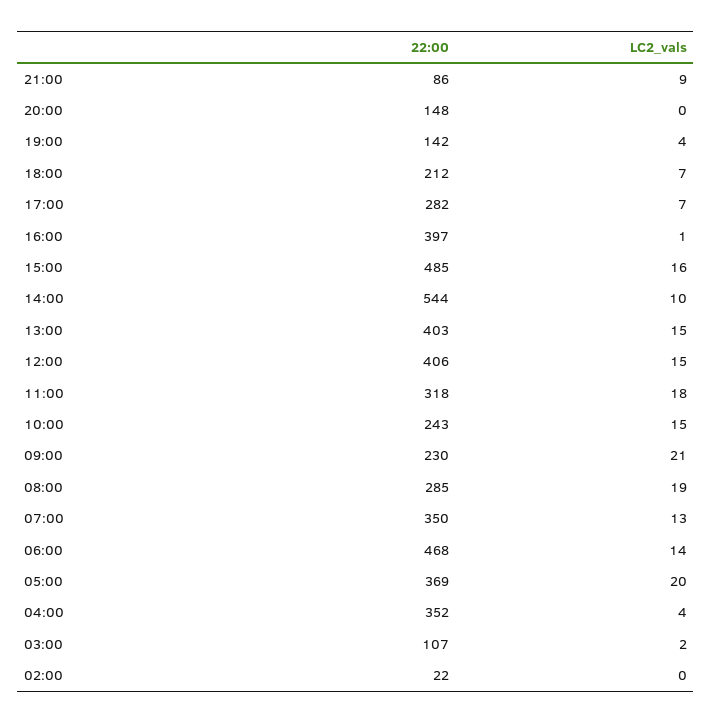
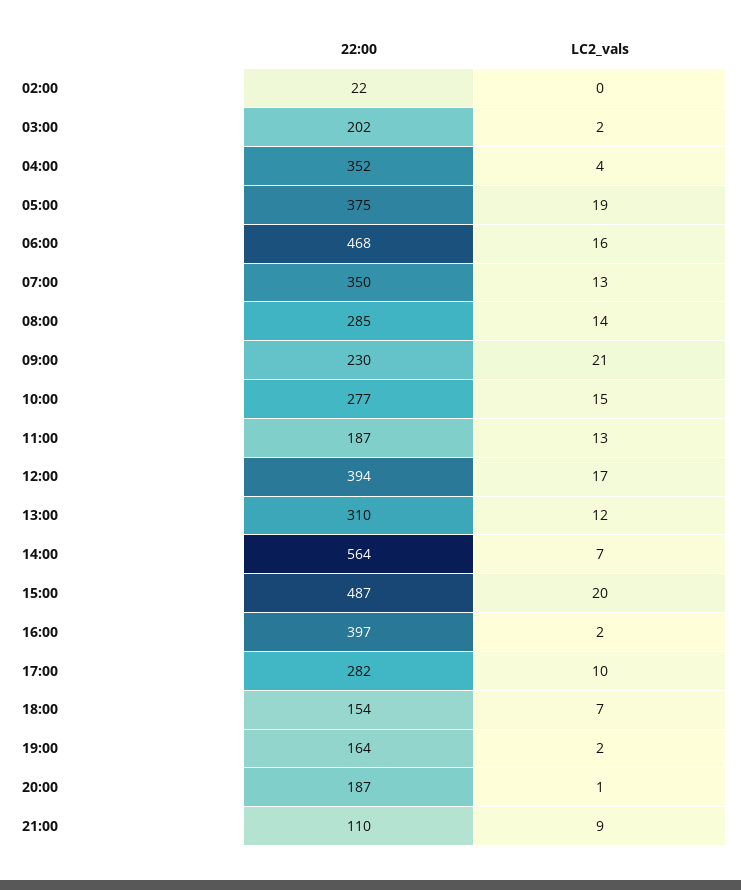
  {
    "22:00": {
-     "21:00": 86,
+     "21:00": 110,
-     "20:00": 148,
+     "20:00": 187,
-     "19:00": 142,
+     "19:00": 164,
-     "18:00": 212,
+     "18:00": 154,
      "17:00": 282,
      "16:00": 397,
-     "15:00": 485,
+     "15:00": 487,
-     "14:00": 544,
+     "14:00": 564,
-     "13:00": 403,
+     "13:00": 310,
-     "12:00": 406,
+     "12:00": 394,
-     "11:00": 318,
+     "11:00": 187,
-     "10:00": 243,
+     "10:00": 277,
      "09:00": 230,
      "08:00": 285,
      "07:00": 350,
      "06:00": 468,
-     "05:00": 369,
+     "05:00": 375,
      "04:00": 352,
-     "03:00": 107,
+     "03:00": 202,
      "02:00": 22
    },
    "LC2_vals": {
      "21:00": 9,
-     "20:00": 0,
+     "20:00": 1,
-     "19:00": 4,
+     "19:00": 2,
      "18:00": 7,
-     "17:00": 7,
+     "17:00": 10,
-     "16:00": 1,
+     "16:00": 2,
-     "15:00": 16,
+     "15:00": 20,
-     "14:00": 10,
+     "14:00": 7,
-     "13:00": 15,
+     "13:00": 12,
-     "12:00": 15,
+     "12:00": 17,
-     "11:00": 18,
+     "11:00": 13,
      "10:00": 15,
      "09:00": 21,
-     "08:00": 19,
+     "08:00": 14,
      "07:00": 13,
-     "06:00": 14,
+     "06:00": 16,
-     "05:00": 20,
+     "05:00": 19,
      "04:00": 4,
      "03:00": 2,
      "02:00": 0
    }
  }

